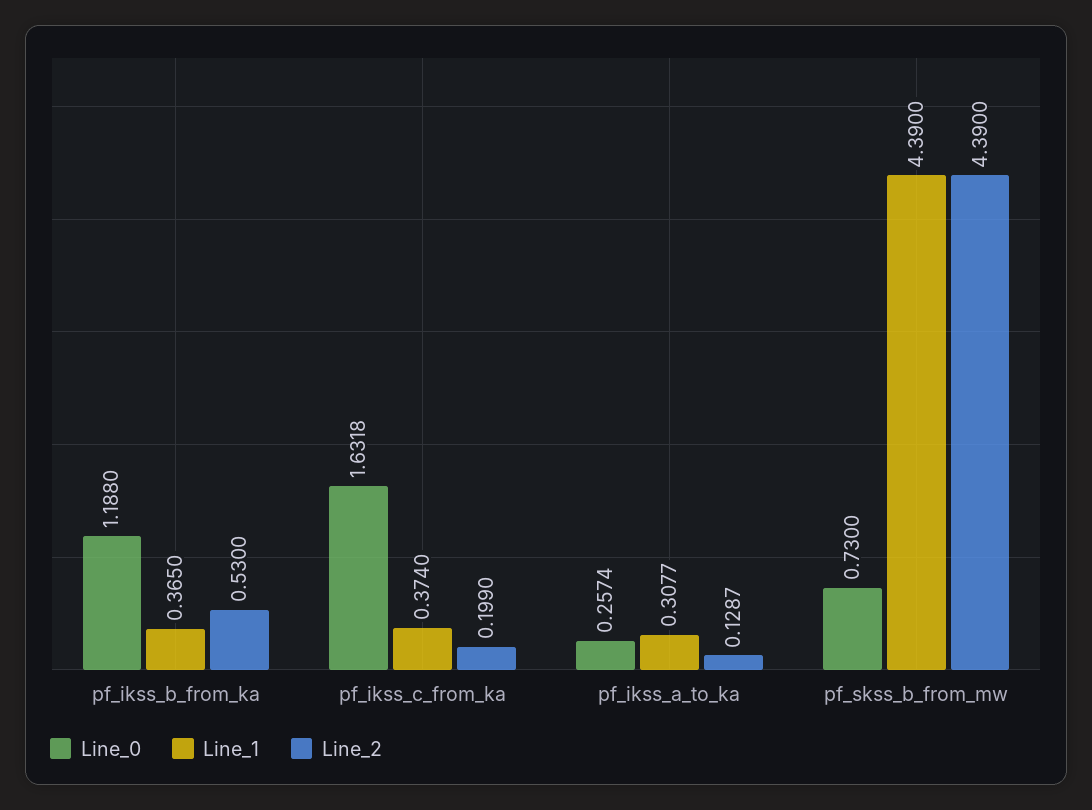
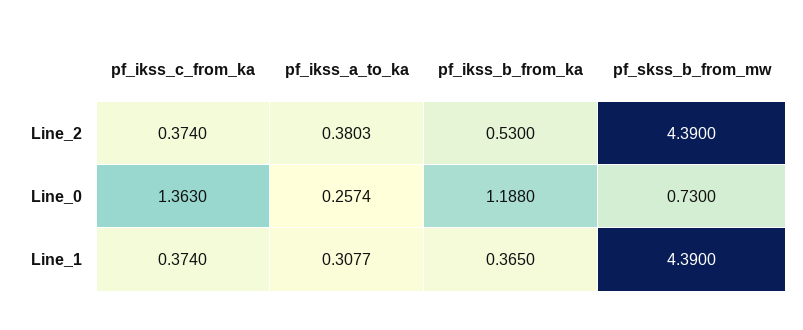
  {
    "Line_0": {
      "pf_ikss_b_from_ka": 1.188,
-     "pf_ikss_c_from_ka": 1.6318,
+     "pf_ikss_c_from_ka": 1.363,
      "pf_ikss_a_to_ka": 0.2574,
      "pf_skss_b_from_mw": 0.73
    },
    "Line_1": {
      "pf_ikss_b_from_ka": 0.365,
      "pf_ikss_c_from_ka": 0.374,
      "pf_ikss_a_to_ka": 0.3077,
      "pf_skss_b_from_mw": 4.39
    },
    "Line_2": {
      "pf_ikss_b_from_ka": 0.53,
-     "pf_ikss_c_from_ka": 0.199,
+     "pf_ikss_c_from_ka": 0.374,
-     "pf_ikss_a_to_ka": 0.1287,
+     "pf_ikss_a_to_ka": 0.3803,
      "pf_skss_b_from_mw": 4.39
    }
  }

